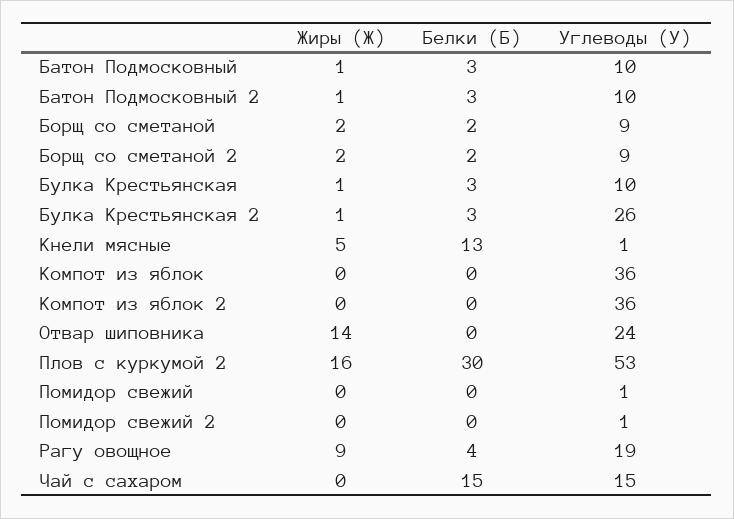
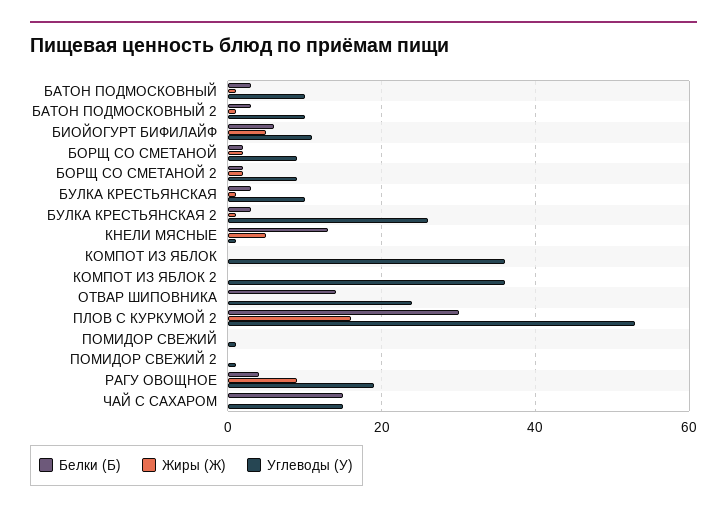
  {
    "Жиры (Ж)": {
      "Батон Подмосковный": 1,
      "Батон Подмосковный 2": 1,
      "Борщ со сметаной": 2,
      "Борщ со сметаной 2": 2,
      "Булка Крестьянская": 1,
      "Булка Крестьянская 2": 1,
      "Кнели мясные": 5,
      "Компот из яблок": 0,
      "Компот из яблок 2": 0,
-     "Отвар шиповника": 14,
+     "Отвар шиповника": 0,
      "Плов с куркумой 2": 16,
      "Помидор свежий": 0,
      "Помидор свежий 2": 0,
      "Рагу овощное": 9,
-     "Чай с сахаром": 0
+     "Чай с сахаром": 0,
+     "БИОЙОГУРТ БИФИЛАЙФ": 5
    },
    "Белки (Б)": {
      "Батон Подмосковный": 3,
      "Батон Подмосковный 2": 3,
      "Борщ со сметаной": 2,
      "Борщ со сметаной 2": 2,
      "Булка Крестьянская": 3,
      "Булка Крестьянская 2": 3,
      "Кнели мясные": 13,
      "Компот из яблок": 0,
      "Компот из яблок 2": 0,
-     "Отвар шиповника": 0,
+     "Отвар шиповника": 15,
      "Плов с куркумой 2": 30,
      "Помидор свежий": 0,
      "Помидор свежий 2": 0,
      "Рагу овощное": 4,
-     "Чай с сахаром": 15
+     "Чай с сахаром": 15,
+     "БИОЙОГУРТ БИФИЛАЙФ": 5
    },
    "Углеводы (У)": {
      "Батон Подмосковный": 10,
      "Батон Подмосковный 2": 10,
      "Борщ со сметаной": 9,
      "Борщ со сметаной 2": 9,
      "Булка Крестьянская": 10,
      "Булка Крестьянская 2": 26,
      "Кнели мясные": 1,
      "Компот из яблок": 36,
      "Компот из яблок 2": 36,
      "Отвар шиповника": 24,
      "Плов с куркумой 2": 53,
      "Помидор свежий": 1,
      "Помидор свежий 2": 1,
      "Рагу овощное": 19,
-     "Чай с сахаром": 15
+     "Чай с сахаром": 15,
+     "БИОЙОГУРТ БИФИЛАЙФ": 10
    }
  }

